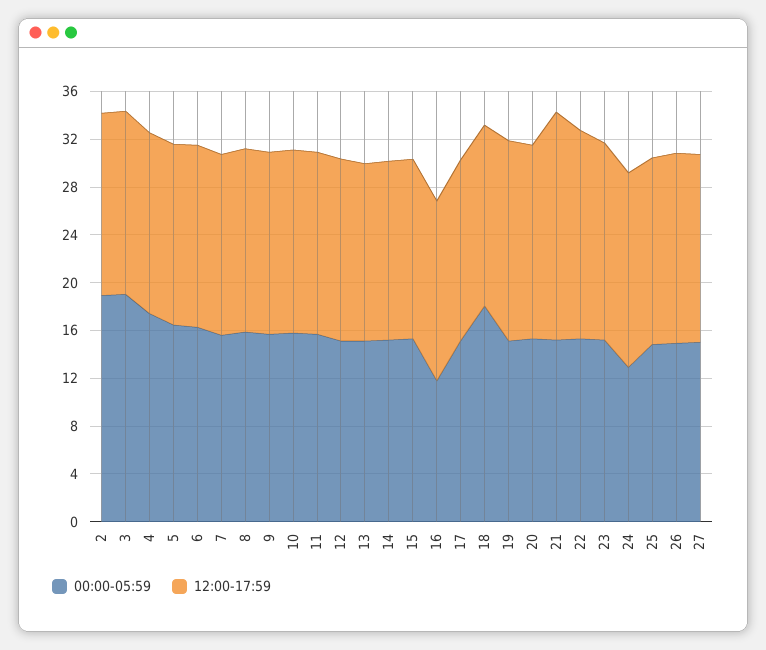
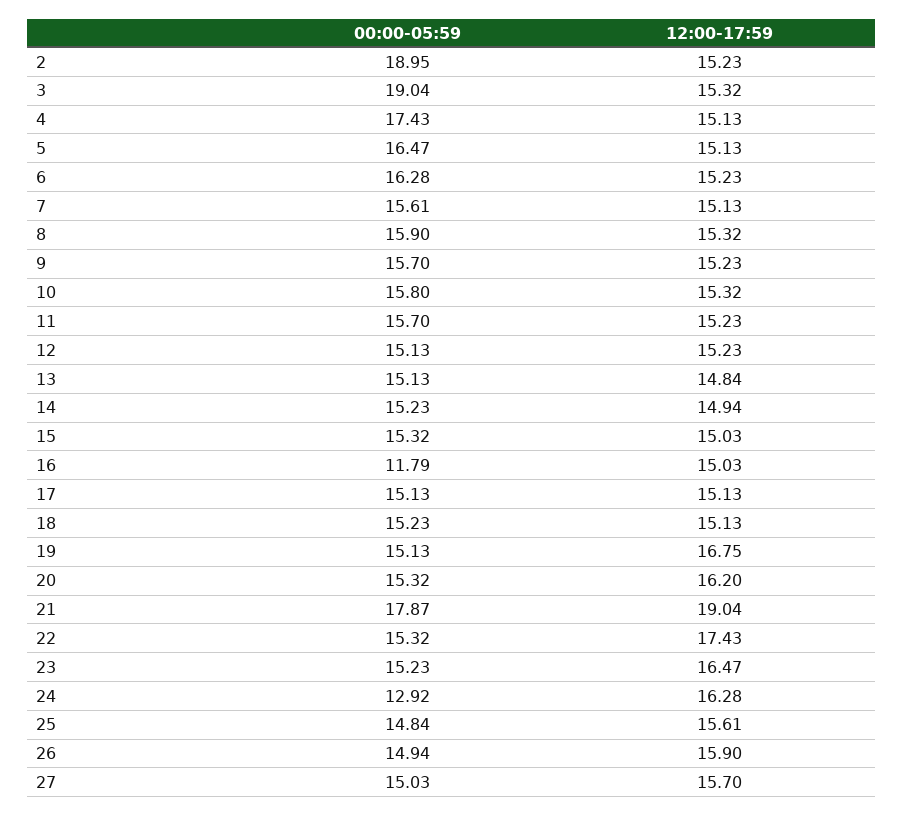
  {
    "00:00-05:59": {
      "2": 18.95,
      "3": 19.04,
      "4": 17.43,
      "5": 16.47,
      "6": 16.28,
      "7": 15.61,
      "8": 15.9,
      "9": 15.7,
      "10": 15.8,
      "11": 15.7,
      "12": 15.13,
      "13": 15.13,
      "14": 15.23,
      "15": 15.32,
      "16": 11.79,
      "17": 15.13,
-     "18": 18,
+     "18": 15.23,
      "19": 15.13,
      "20": 15.32,
-     "21": 15,
+     "21": 17.87,
      "22": 15.32,
      "23": 15.23,
      "24": 12.92,
      "25": 14.84,
      "26": 14.94,
      "27": 15.03
    },
    "12:00-17:59": {
      "2": 15.23,
      "3": 15.32,
      "4": 15.13,
      "5": 15.13,
      "6": 15.23,
      "7": 15.13,
      "8": 15.32,
      "9": 15.23,
      "10": 15.32,
      "11": 15.23,
      "12": 15.23,
      "13": 14.84,
      "14": 14.94,
      "15": 15.03,
      "16": 15.03,
      "17": 15.13,
      "18": 15.13,
      "19": 16.75,
      "20": 16.2,
      "21": 19.04,
      "22": 17.43,
      "23": 16.47,
      "24": 16.28,
      "25": 15.61,
      "26": 15.9,
      "27": 15.7
    }
  }

